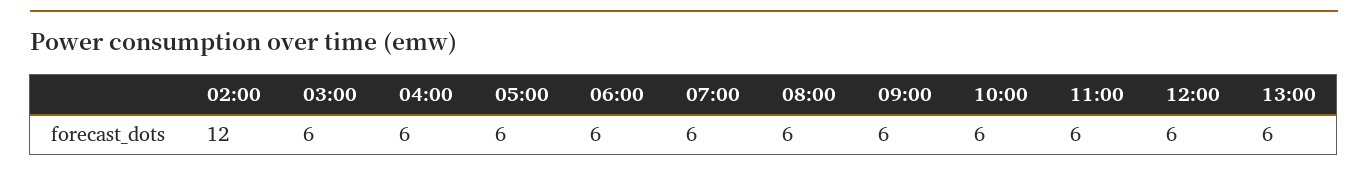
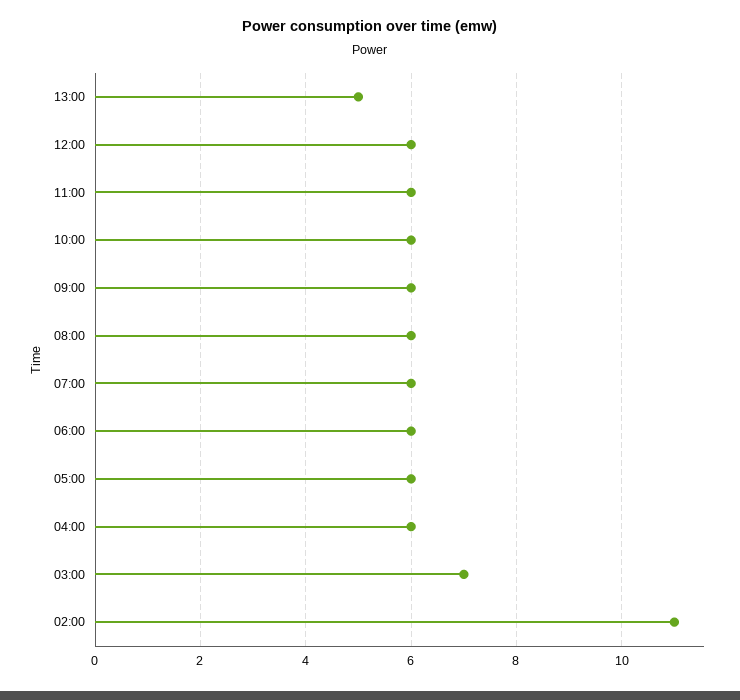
  {
-   "02:00": 12,
+   "02:00": 11,
-   "03:00": 6,
+   "03:00": 7,
    "04:00": 6,
    "05:00": 6,
    "06:00": 6,
    "07:00": 6,
    "08:00": 6,
    "09:00": 6,
    "10:00": 6,
    "11:00": 6,
    "12:00": 6,
-   "13:00": 6
+   "13:00": 5
  }

